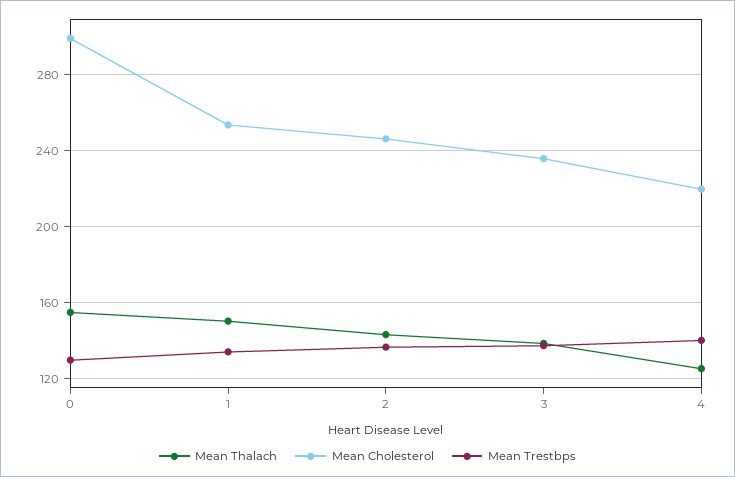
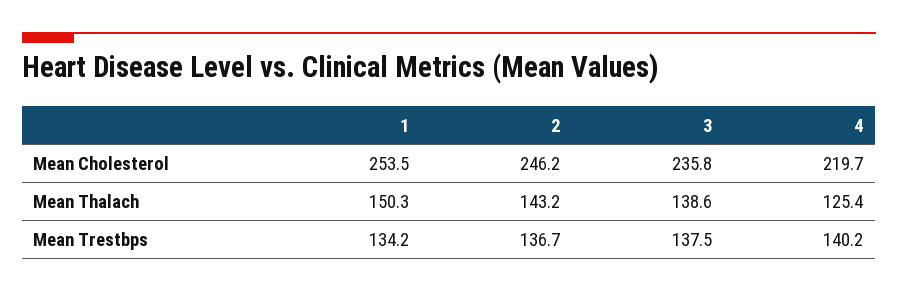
  {
    "Mean Thalach": {
-     "0": 155,
      "1": 150.3,
      "2": 143.2,
      "3": 138.6,
      "4": 125.4
    },
    "Mean Cholesterol": {
-     "0": 300,
      "1": 253.5,
      "2": 246.2,
      "3": 235.8,
      "4": 219.7
    },
    "Mean Trestbps": {
-     "0": 130,
      "1": 134.2,
      "2": 136.7,
      "3": 137.5,
      "4": 140.2
    }
  }

